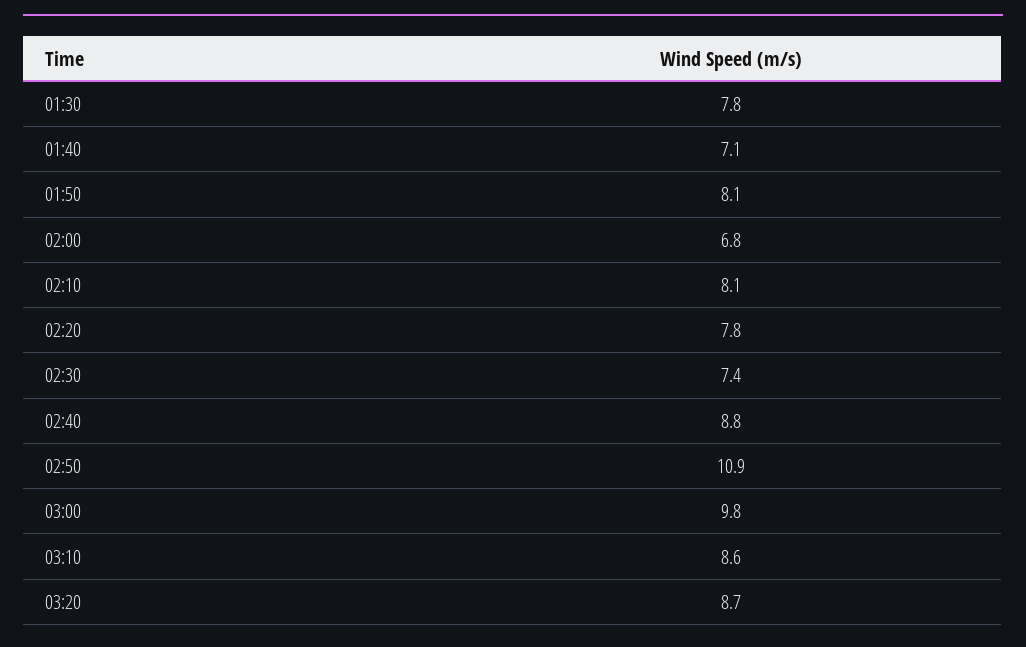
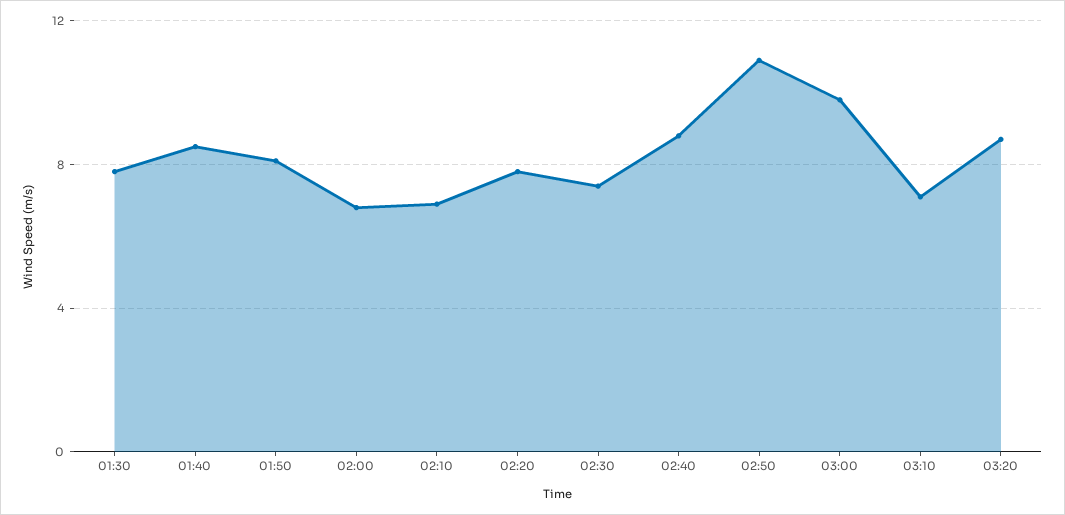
  {
    "01:30": 7.8,
-   "01:40": 7.1,
+   "01:40": 8.5,
    "01:50": 8.1,
    "02:00": 6.8,
-   "02:10": 8.1,
+   "02:10": 7,
    "02:20": 7.8,
    "02:30": 7.4,
    "02:40": 8.8,
    "02:50": 10.9,
    "03:00": 9.8,
-   "03:10": 8.6,
+   "03:10": 7,
    "03:20": 8.7
  }

